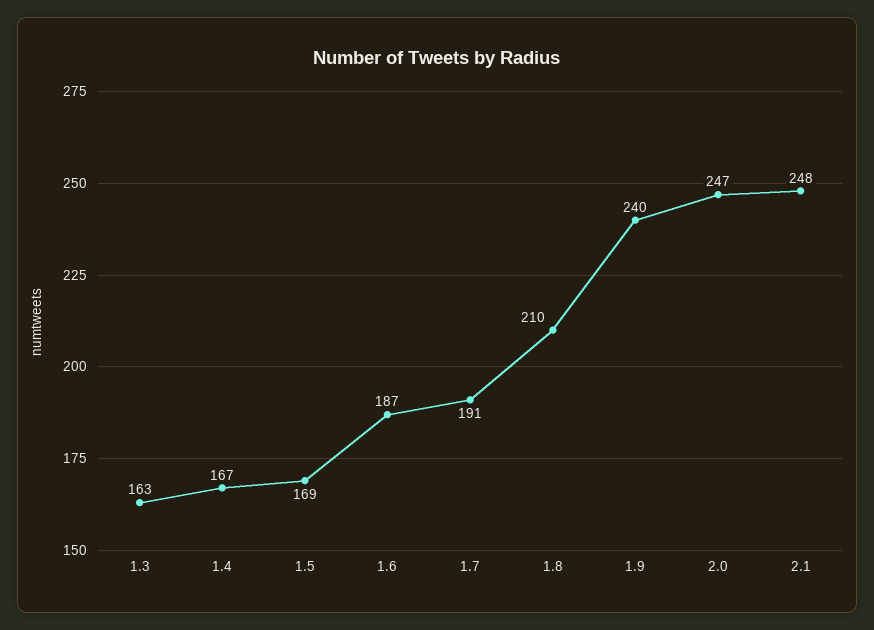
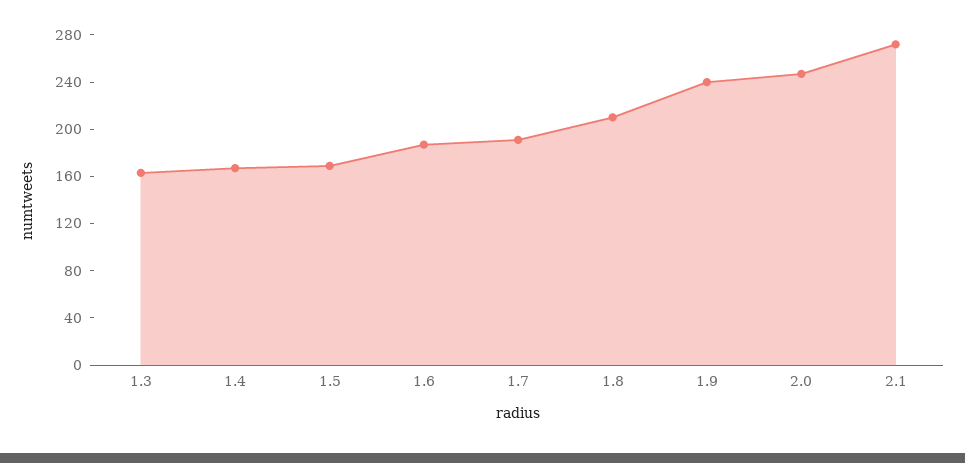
  {
    "1.3": 163,
    "1.4": 167,
    "1.5": 169,
    "1.6": 187,
    "1.7": 191,
    "1.8": 210,
    "1.9": 240,
    "2.0": 247,
-   "2.1": 248
+   "2.1": 270
  }

